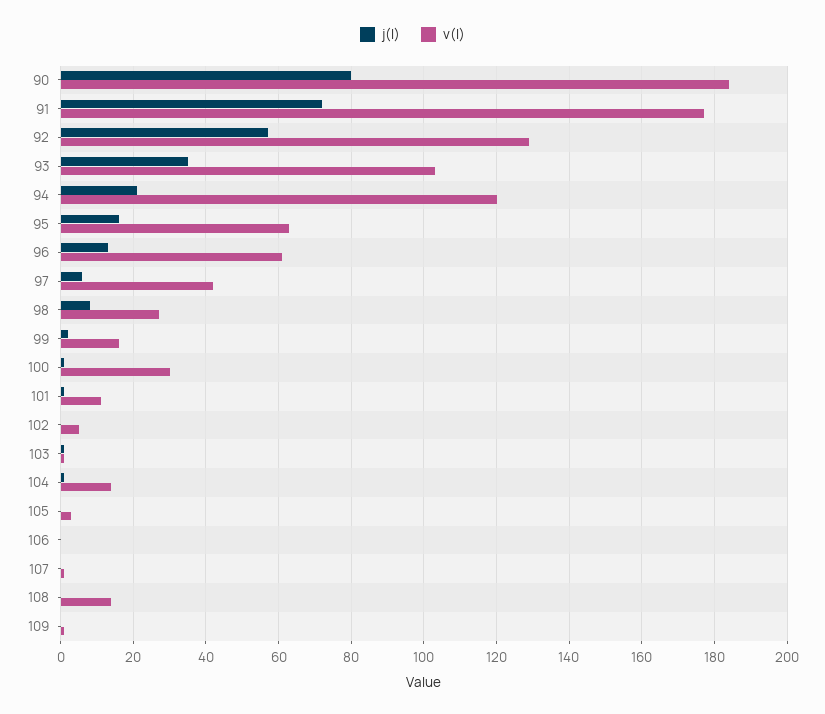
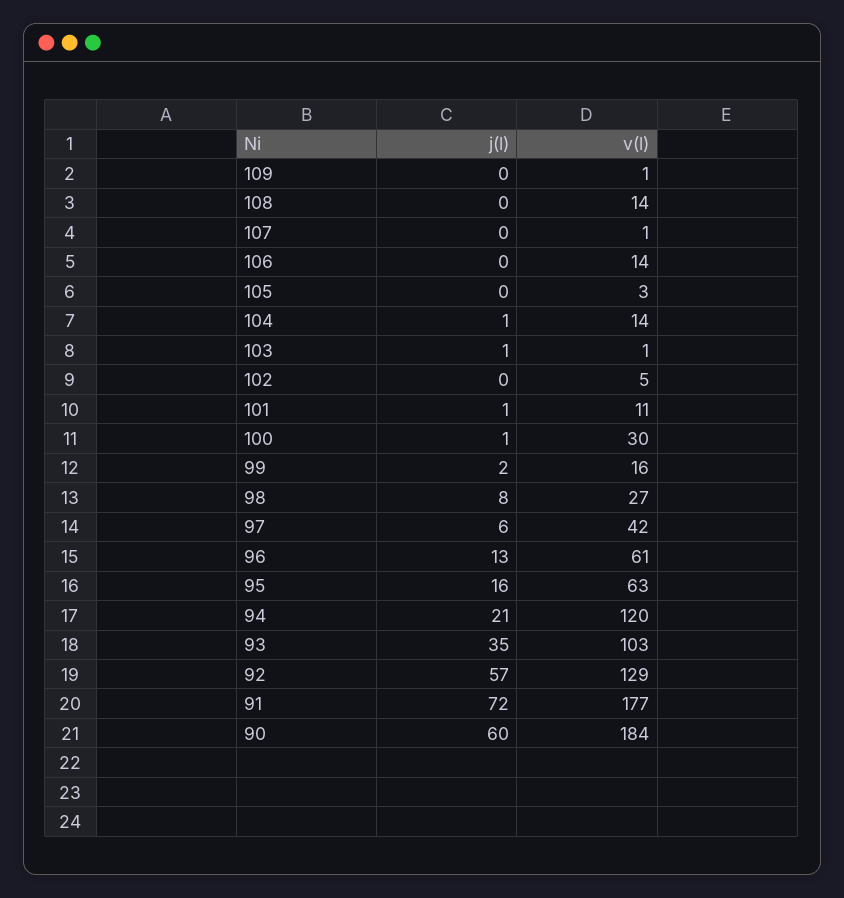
  {
    "j(l)": {
-     "90": 80,
+     "90": 60,
      "91": 72,
      "92": 57,
      "93": 35,
      "94": 21,
      "95": 16,
      "96": 13,
      "97": 6,
      "98": 8,
      "99": 2,
      "100": 1,
      "101": 1,
      "102": 0,
      "103": 1,
      "104": 1,
      "105": 0,
      "106": 0,
      "107": 0,
      "108": 0,
      "109": 0
    },
    "v(l)": {
      "90": 184,
      "91": 177,
      "92": 129,
      "93": 103,
      "94": 120,
      "95": 63,
      "96": 61,
      "97": 42,
      "98": 27,
      "99": 16,
      "100": 30,
      "101": 11,
      "102": 5,
      "103": 1,
      "104": 14,
      "105": 3,
-     "106": 0,
+     "106": 14,
      "107": 1,
      "108": 14,
      "109": 1
    }
  }

